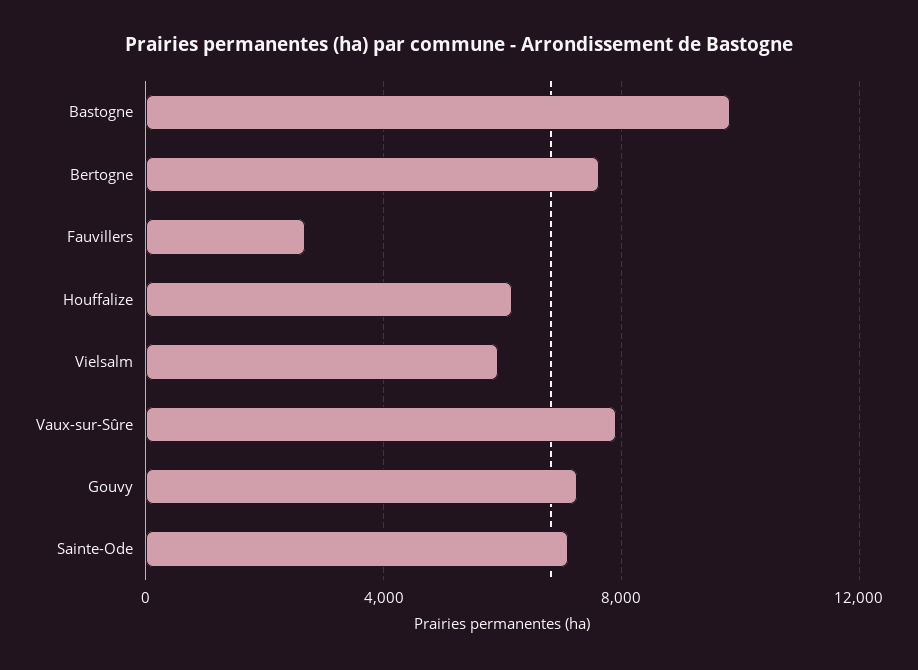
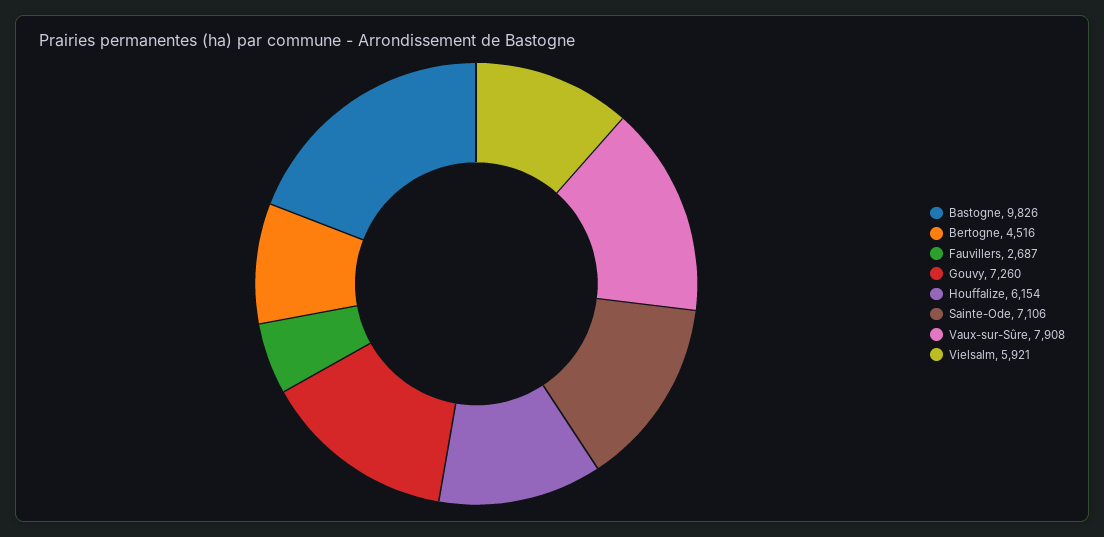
  {
    "Bastogne": 9826,
-   "Bertogne": 7500,
+   "Bertogne": 4516,
    "Fauvillers": 2687,
    "Houffalize": 6154,
    "Vielsalm": 5921,
    "Vaux-sur-Sûre": 7908,
    "Gouvy": 7260,
    "Sainte-Ode": 7106
  }

